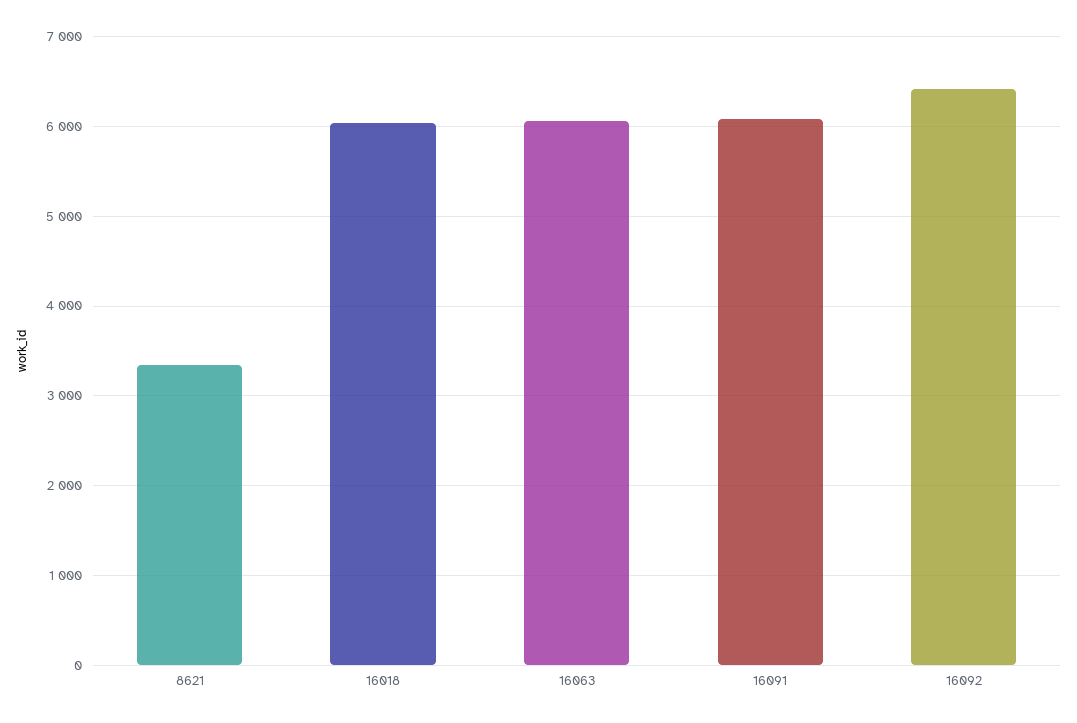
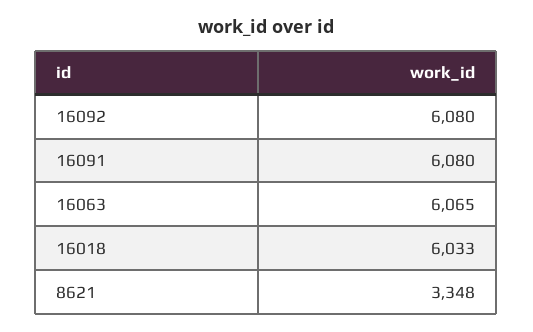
  {
    "8621": 3348,
    "16018": 6033,
    "16063": 6065,
    "16091": 6080,
-   "16092": 6400
+   "16092": 6080
  }

